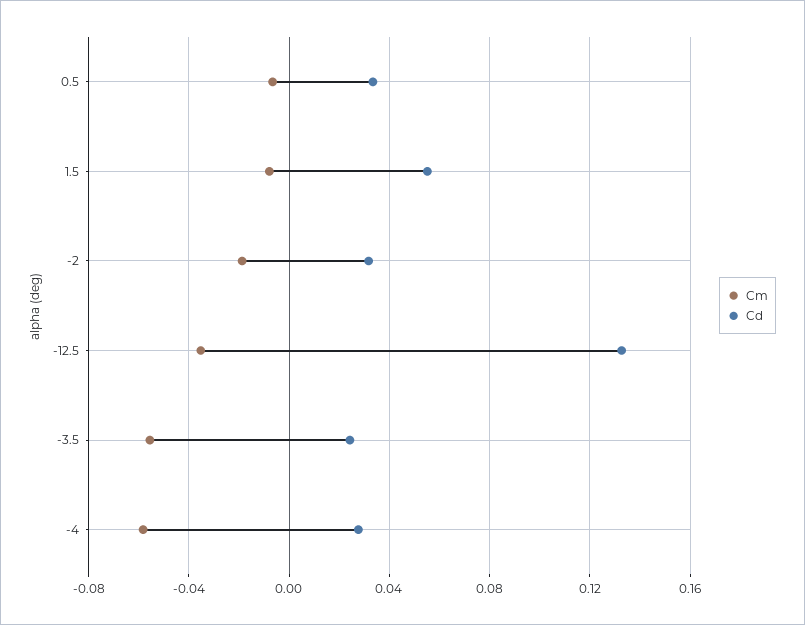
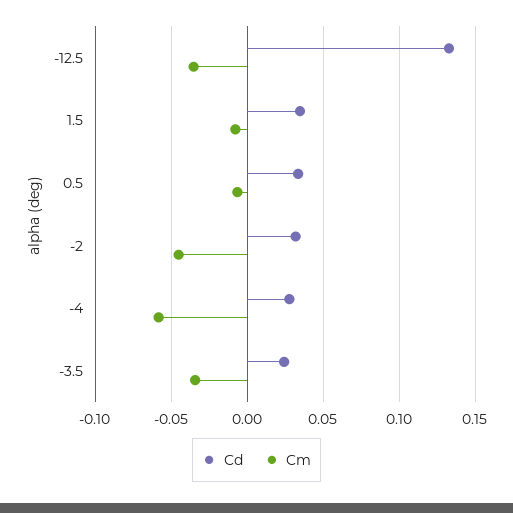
  {
    "Cm": {
      "0.5": -0.005,
      "1.5": -0.01,
-     "-2": -0.02,
+     "-2": -0.045,
      "-12.5": -0.035,
-     "-3.5": -0.055,
+     "-3.5": -0.035,
      "-4": -0.06
    },
    "Cd": {
      "0.5": 0.035,
-     "1.5": 0.055,
+     "1.5": 0.035,
      "-2": 0.03,
      "-12.5": 0.135,
      "-3.5": 0.025,
      "-4": 0.03
    }
  }

